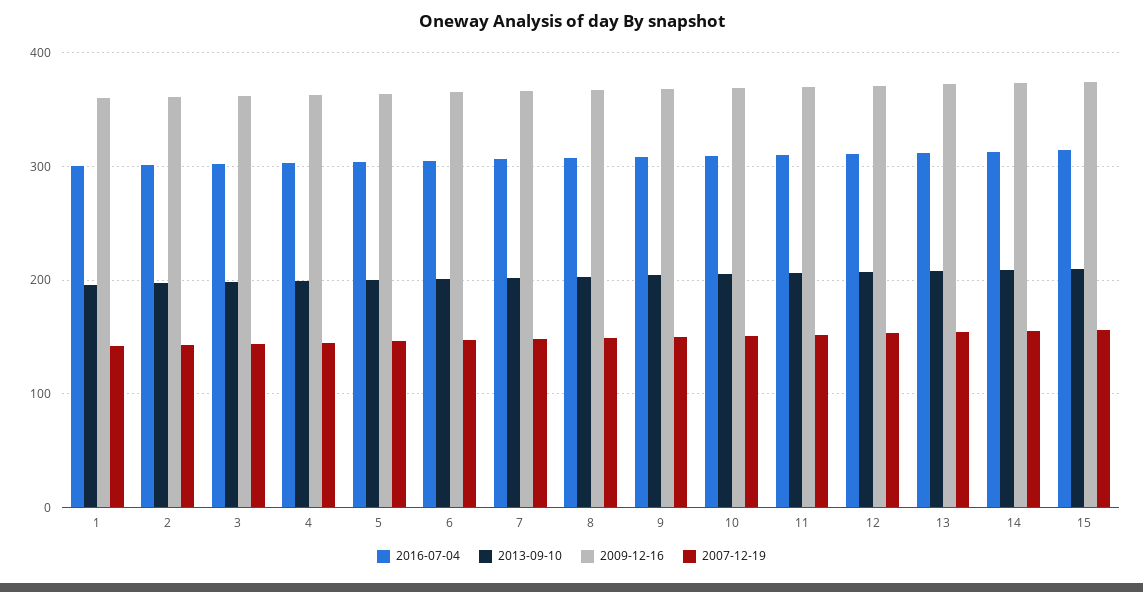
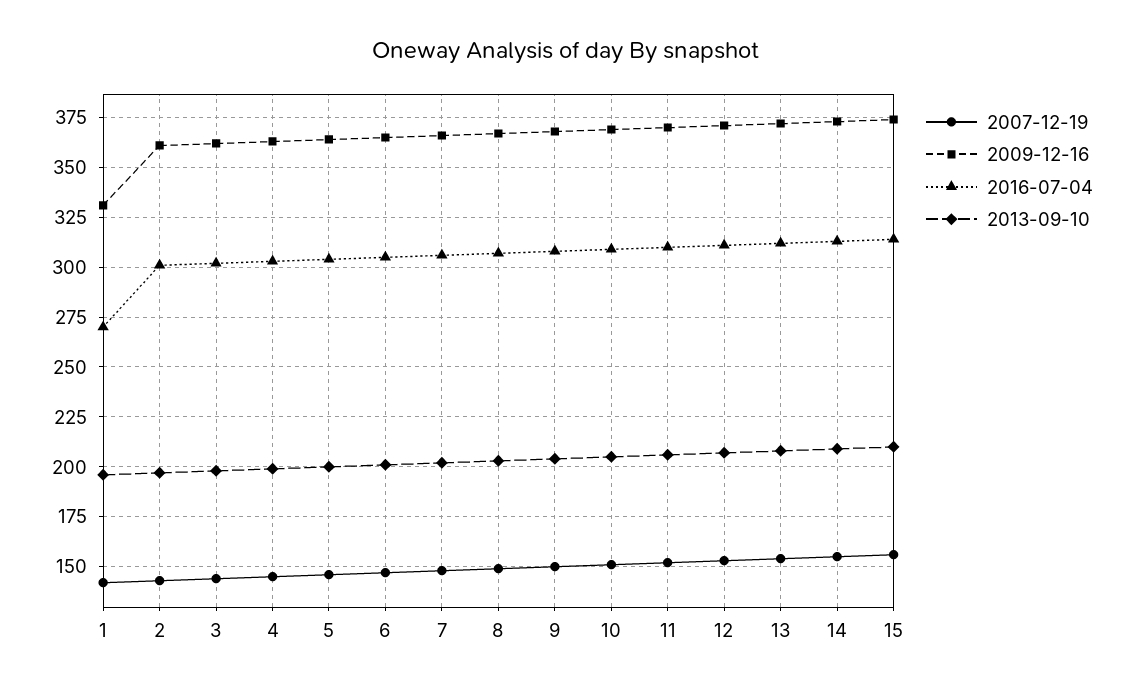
  {
    "2016-07-04": {
-     "1": 300,
+     "1": 270,
      "2": 300,
      "3": 300,
      "4": 305,
      "5": 305,
      "6": 305,
      "7": 305,
      "8": 305,
      "9": 310,
      "10": 310,
      "11": 310,
      "12": 310,
      "13": 310,
      "14": 315,
      "15": 315
    },
    "2013-09-10": {
      "1": 195,
      "2": 195,
      "3": 200,
      "4": 200,
      "5": 200,
      "6": 200,
      "7": 200,
      "8": 205,
      "9": 205,
      "10": 205,
      "11": 205,
      "12": 205,
      "13": 210,
      "14": 210,
      "15": 210
    },
    "2009-12-16": {
-     "1": 360,
+     "1": 330,
      "2": 360,
      "3": 360,
      "4": 365,
      "5": 365,
      "6": 365,
      "7": 365,
      "8": 365,
      "9": 370,
      "10": 370,
      "11": 370,
      "12": 370,
      "13": 370,
      "14": 375,
      "15": 375
    },
    "2007-12-19": {
      "1": 140,
      "2": 145,
      "3": 145,
      "4": 145,
      "5": 145,
      "6": 145,
      "7": 150,
      "8": 150,
      "9": 150,
      "10": 150,
      "11": 150,
      "12": 155,
      "13": 155,
      "14": 155,
      "15": 155
    }
  }

